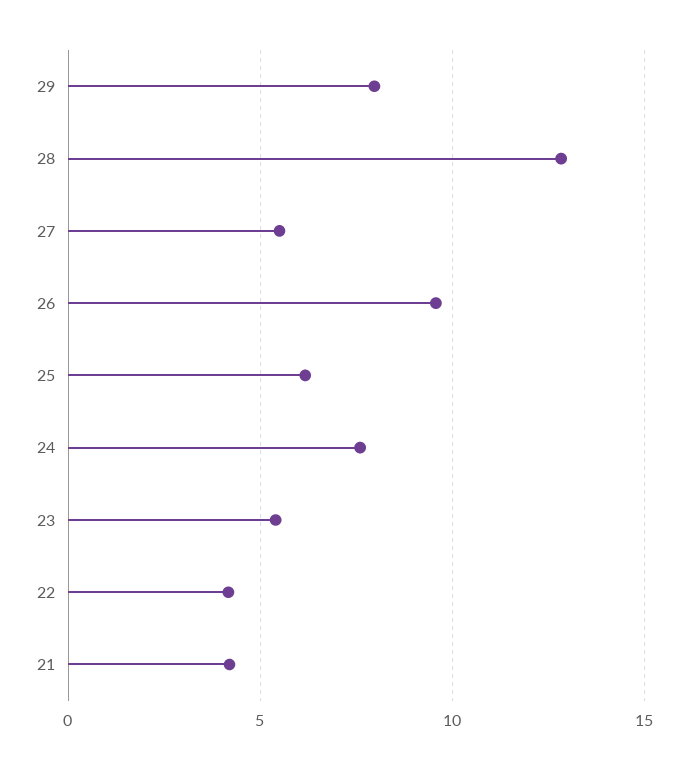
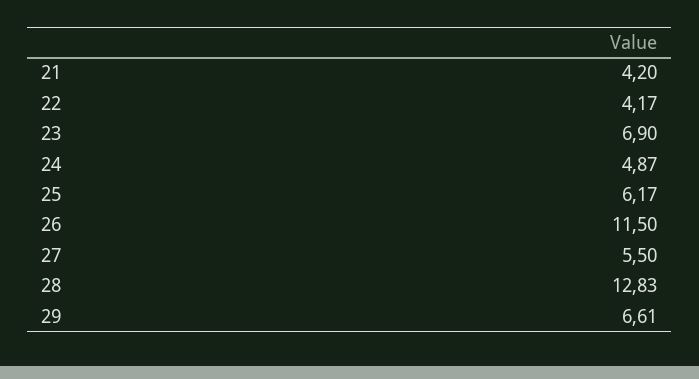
  {
-   "29": 8,
+   "29": 6.61,
    "28": 12.83,
    "27": 5.5,
-   "26": 9.5,
+   "26": 11.5,
    "25": 6.17,
-   "24": 7.5,
+   "24": 4.87,
-   "23": 5.5,
+   "23": 6.9,
    "22": 4.17,
    "21": 4.2
  }

